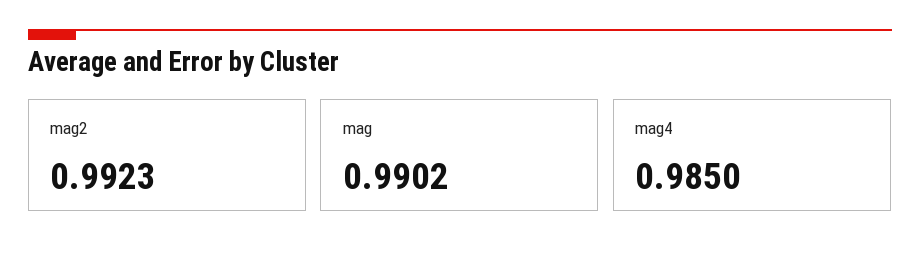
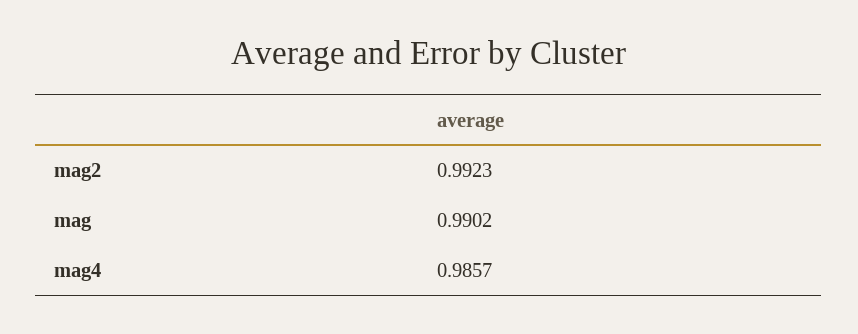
  {
    "mag2": 0.9923,
    "mag": 0.9902,
-   "mag4": 0.985
+   "mag4": 0.9857
  }

